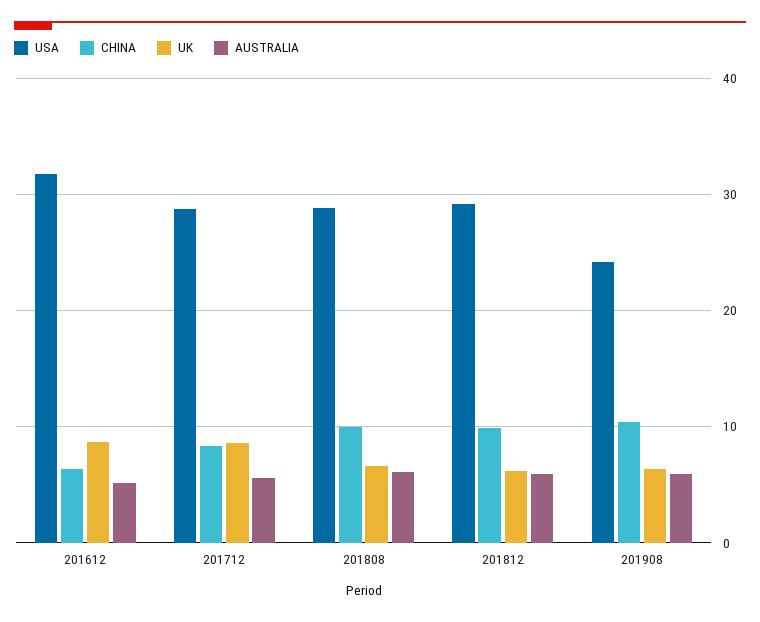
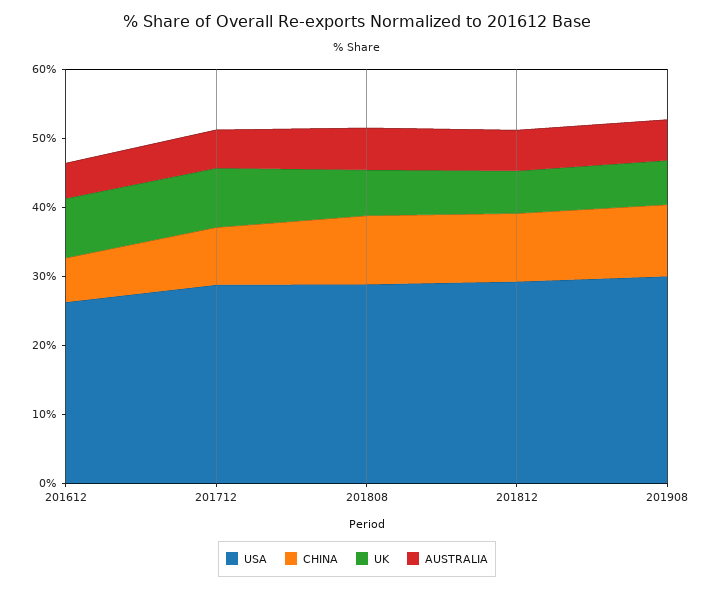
  {
    "USA": {
-     "201612": 32,
+     "201612": 26,
      "201712": 29,
      "201808": 29,
      "201812": 29,
-     "201908": 24
+     "201908": 30
    },
    "CHINA": {
      "201612": 6,
      "201712": 8,
      "201808": 10,
      "201812": 10,
      "201908": 10
    },
    "UK": {
      "201612": 9,
      "201712": 9,
      "201808": 7,
      "201812": 6,
      "201908": 6
    },
    "AUSTRALIA": {
      "201612": 5,
      "201712": 6,
      "201808": 6,
      "201812": 6,
      "201908": 6
    }
  }

